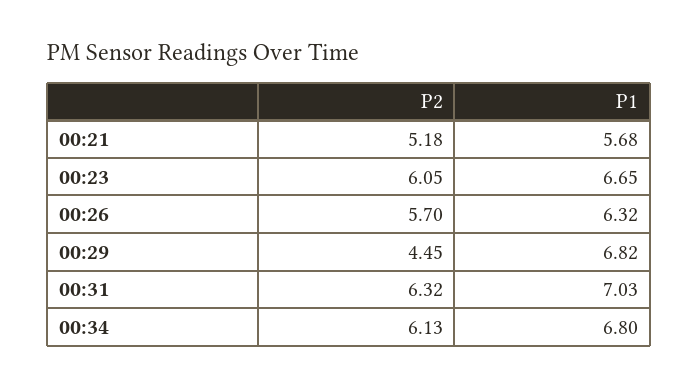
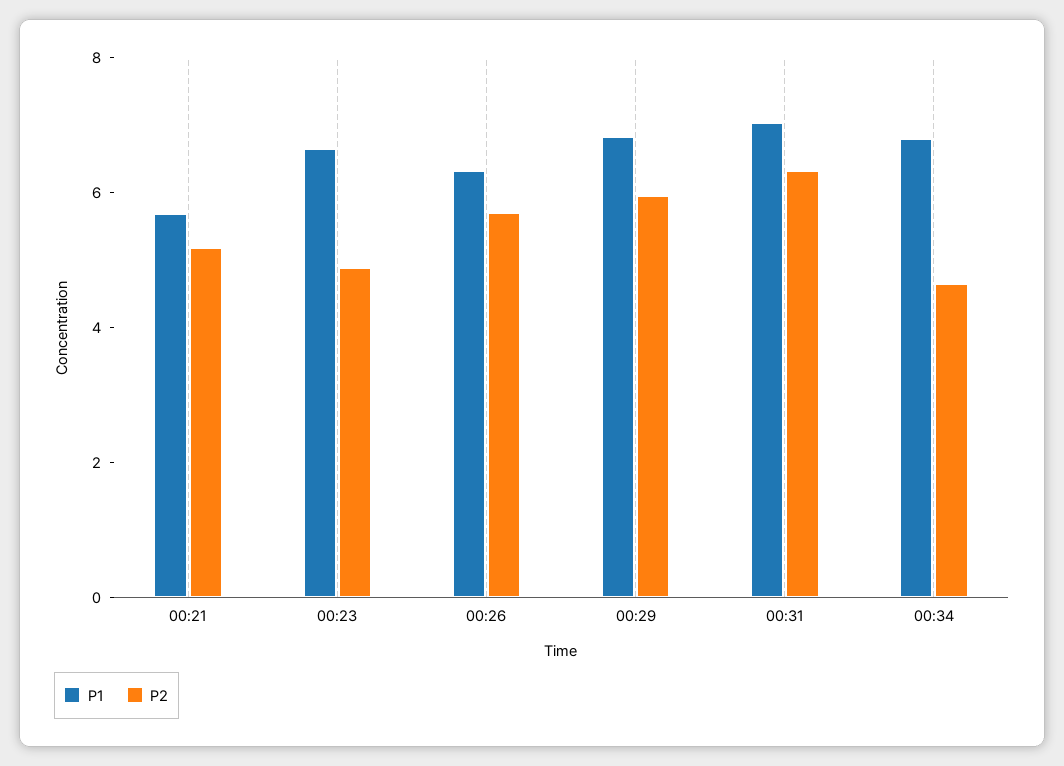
  {
    "P2": {
      "00:21": 5.18,
-     "00:23": 6.05,
+     "00:23": 5,
      "00:26": 5.7,
-     "00:29": 4.45,
+     "00:29": 6,
      "00:31": 6.32,
-     "00:34": 6.13
+     "00:34": 4.5
    },
    "P1": {
      "00:21": 5.68,
      "00:23": 6.65,
      "00:26": 6.32,
      "00:29": 6.82,
      "00:31": 7.03,
      "00:34": 6.8
    }
  }

